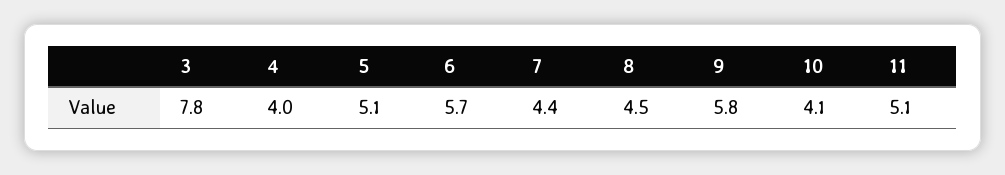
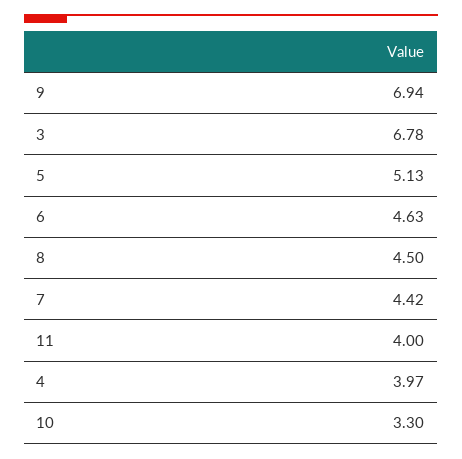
  {
-   "3": 7.8,
+   "3": 6.78,
    "4": 3.97,
    "5": 5.13,
-   "6": 5.7,
+   "6": 4.63,
    "7": 4.42,
    "8": 4.5,
-   "9": 5.8,
+   "9": 6.94,
-   "10": 4.1,
+   "10": 3.3,
-   "11": 5.1
+   "11": 4
  }

